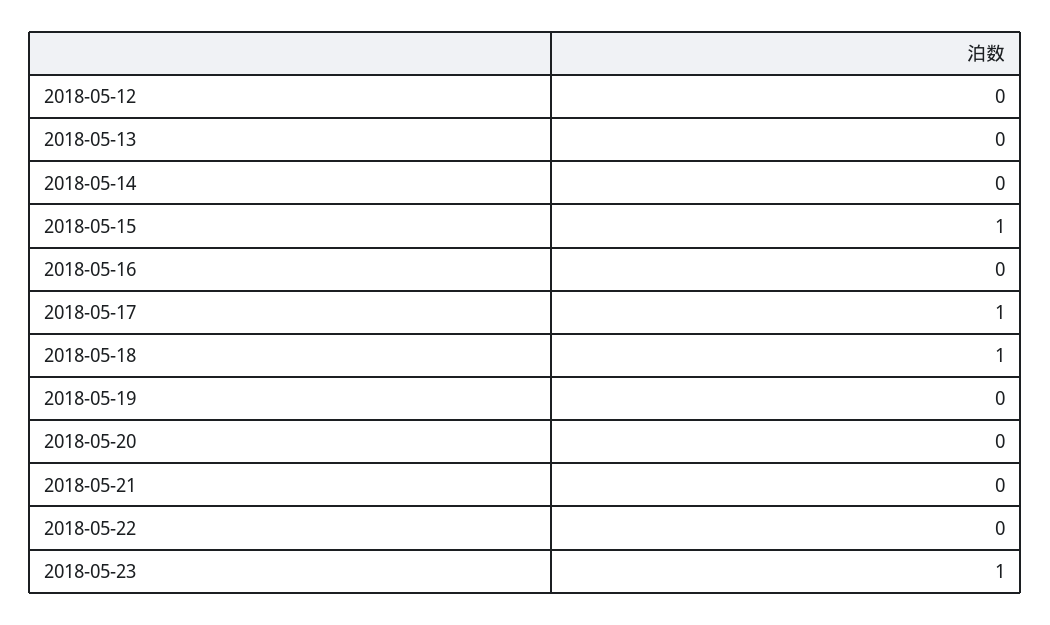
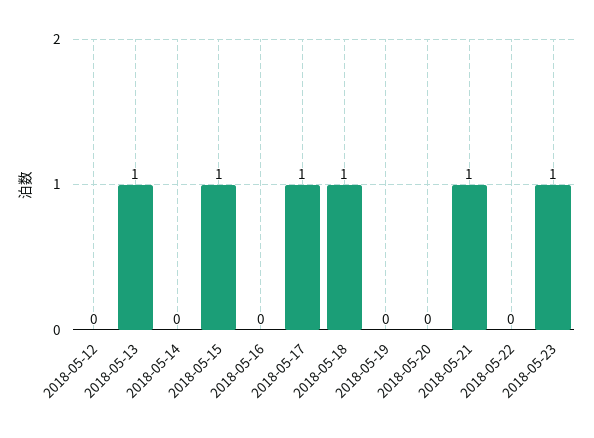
  {
    "2018-05-12": 0,
-   "2018-05-13": 0,
+   "2018-05-13": 1,
    "2018-05-14": 0,
    "2018-05-15": 1,
    "2018-05-16": 0,
    "2018-05-17": 1,
    "2018-05-18": 1,
    "2018-05-19": 0,
    "2018-05-20": 0,
-   "2018-05-21": 0,
+   "2018-05-21": 1,
    "2018-05-22": 0,
    "2018-05-23": 1
  }

